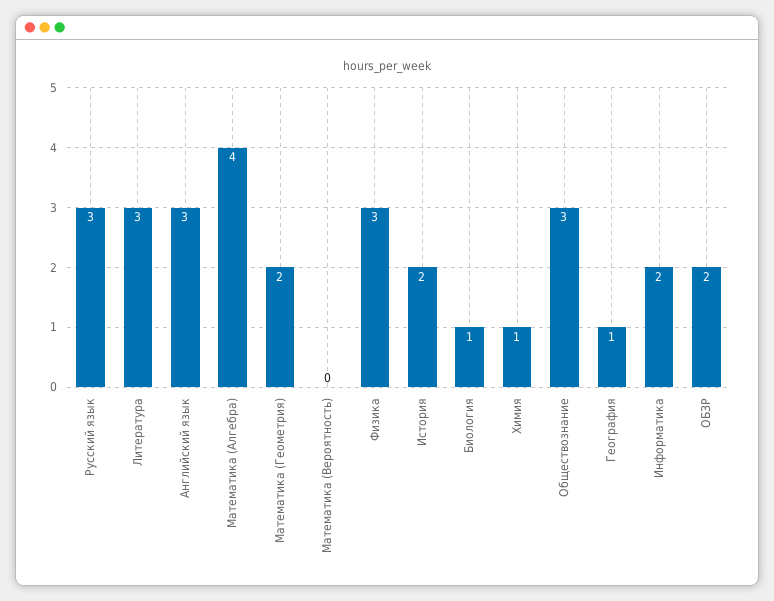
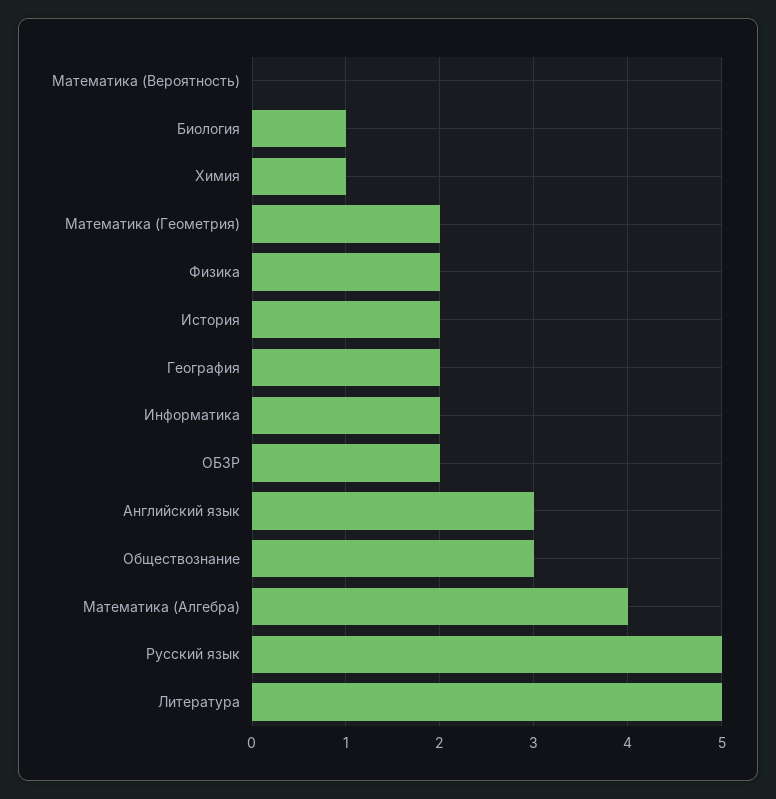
  {
-   "Русский язык": 3,
+   "Русский язык": 5,
-   "Литература": 3,
+   "Литература": 5,
    "Английский язык": 3,
    "Математика (Алгебра)": 4,
    "Математика (Геометрия)": 2,
    "Математика (Вероятность)": 0,
-   "Физика": 3,
+   "Физика": 2,
    "История": 2,
    "Биология": 1,
    "Химия": 1,
    "Обществознание": 3,
-   "География": 1,
+   "География": 2,
    "Информатика": 2,
    "ОБЗР": 2
  }

